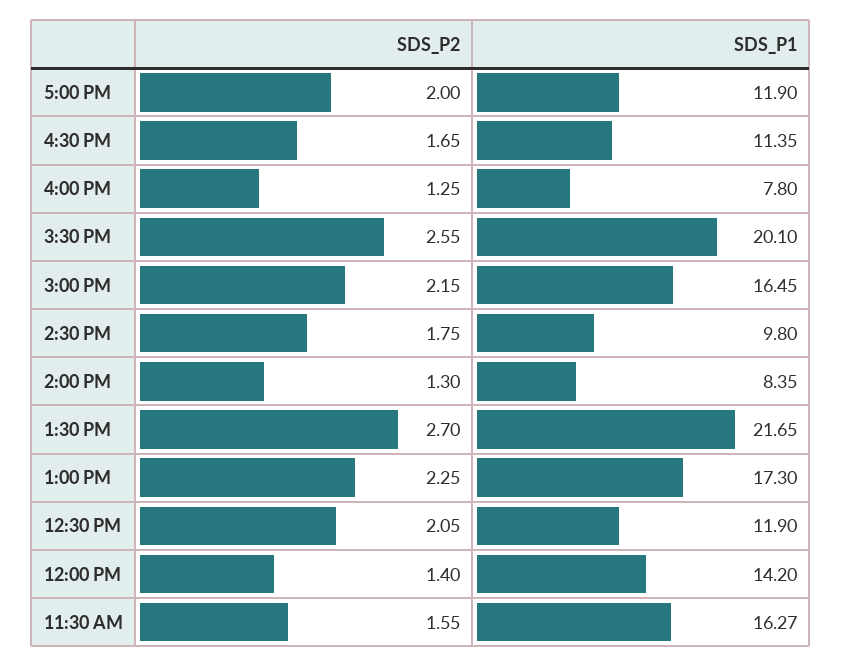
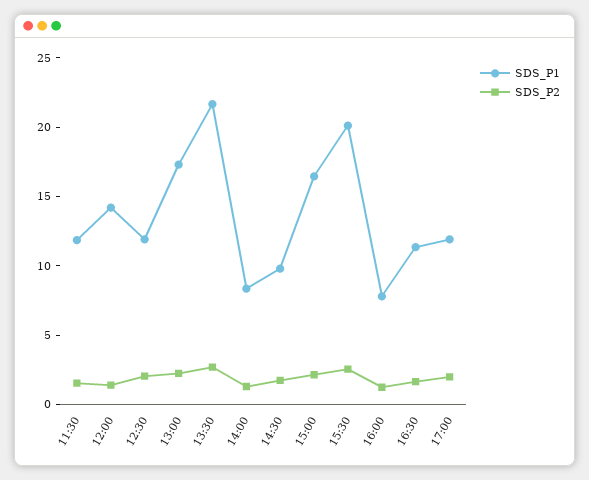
  {
    "SDS_P2": {
      "5:00 PM": 2,
      "4:30 PM": 1.65,
      "4:00 PM": 1.25,
      "3:30 PM": 2.55,
      "3:00 PM": 2.15,
      "2:30 PM": 1.75,
      "2:00 PM": 1.3,
      "1:30 PM": 2.7,
      "1:00 PM": 2.25,
      "12:30 PM": 2.05,
      "12:00 PM": 1.4,
      "11:30 AM": 1.55
    },
    "SDS_P1": {
      "5:00 PM": 11.9,
      "4:30 PM": 11.35,
      "4:00 PM": 7.8,
      "3:30 PM": 20.1,
      "3:00 PM": 16.45,
      "2:30 PM": 9.8,
      "2:00 PM": 8.35,
      "1:30 PM": 21.65,
      "1:00 PM": 17.3,
      "12:30 PM": 11.9,
      "12:00 PM": 14.2,
-     "11:30 AM": 16.27
+     "11:30 AM": 12
    }
  }

